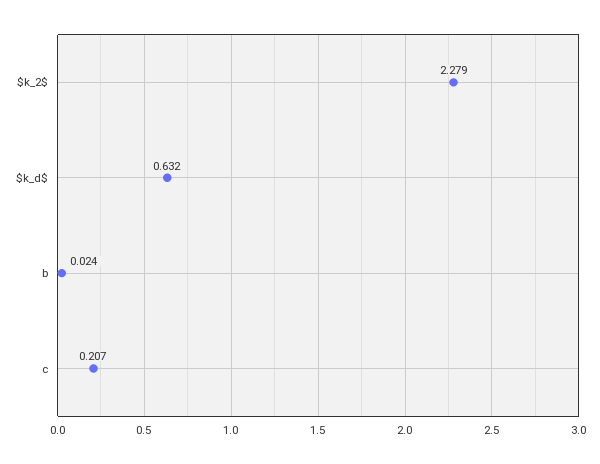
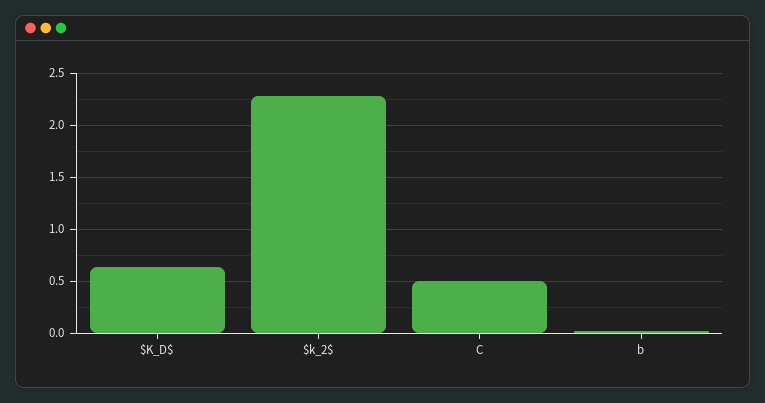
  {
    "$k_2$": 2.279,
    "$k_d$": 0.632,
    "b": 0.024,
-   "c": 0.207
+   "c": 0.5
  }

